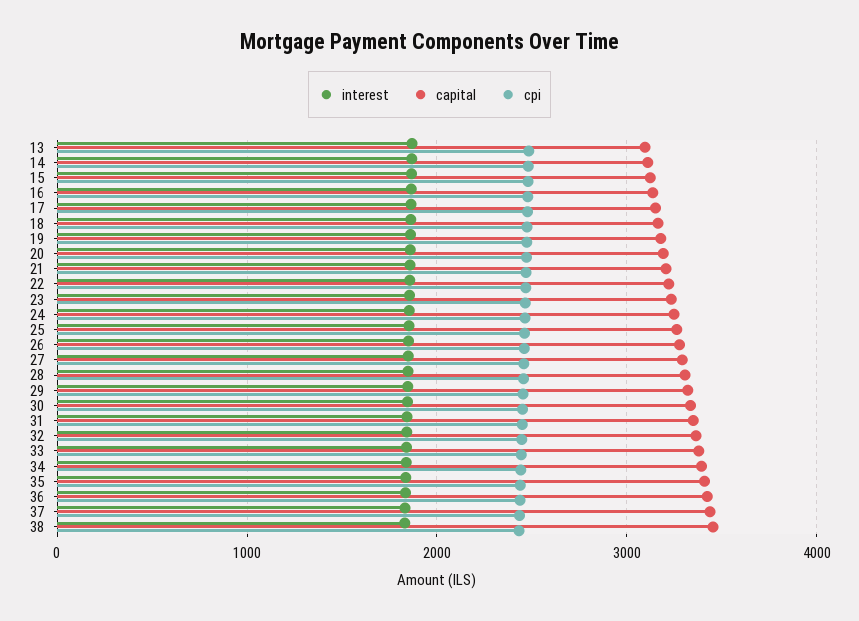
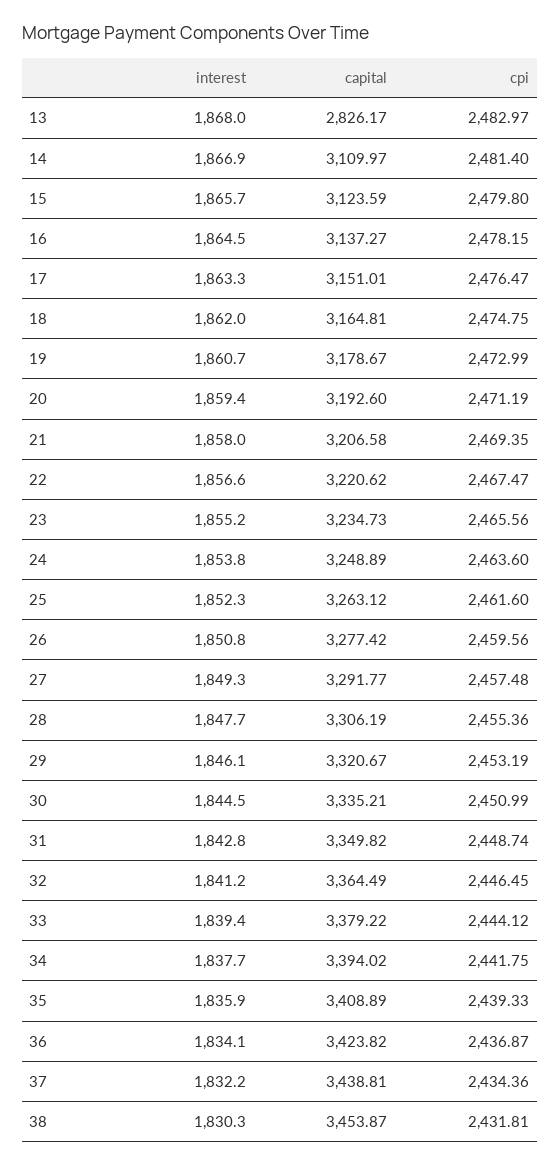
  {
    "interest": {
      "13": 1868,
      "14": 1866.9,
      "15": 1865.7,
      "16": 1864.5,
      "17": 1863.3,
      "18": 1862,
      "19": 1860.7,
      "20": 1859.4,
      "21": 1858,
      "22": 1856.6,
      "23": 1855.2,
      "24": 1853.8,
      "25": 1852.3,
      "26": 1850.8,
      "27": 1849.3,
      "28": 1847.7,
      "29": 1846.1,
      "30": 1844.5,
      "31": 1842.8,
      "32": 1841.2,
      "33": 1839.4,
      "34": 1837.7,
      "35": 1835.9,
      "36": 1834.1,
      "37": 1832.2,
      "38": 1830.3
    },
    "capital": {
-     "13": 3100,
+     "13": 2826.17,
      "14": 3109.97,
      "15": 3123.59,
      "16": 3137.27,
      "17": 3151.01,
      "18": 3164.81,
      "19": 3178.67,
      "20": 3192.6,
      "21": 3206.58,
      "22": 3220.62,
      "23": 3234.73,
      "24": 3248.89,
      "25": 3263.12,
      "26": 3277.42,
      "27": 3291.77,
      "28": 3306.19,
      "29": 3320.67,
      "30": 3335.21,
      "31": 3349.82,
      "32": 3364.49,
      "33": 3379.22,
      "34": 3394.02,
      "35": 3408.89,
      "36": 3423.82,
      "37": 3438.81,
      "38": 3453.87
    },
    "cpi": {
      "13": 2482.97,
      "14": 2481.4,
      "15": 2479.8,
      "16": 2478.15,
      "17": 2476.47,
      "18": 2474.75,
      "19": 2472.99,
      "20": 2471.19,
      "21": 2469.35,
      "22": 2467.47,
      "23": 2465.56,
      "24": 2463.6,
      "25": 2461.6,
      "26": 2459.56,
      "27": 2457.48,
      "28": 2455.36,
      "29": 2453.19,
      "30": 2450.99,
      "31": 2448.74,
      "32": 2446.45,
      "33": 2444.12,
      "34": 2441.75,
      "35": 2439.33,
      "36": 2436.87,
      "37": 2434.36,
      "38": 2431.81
    }
  }

